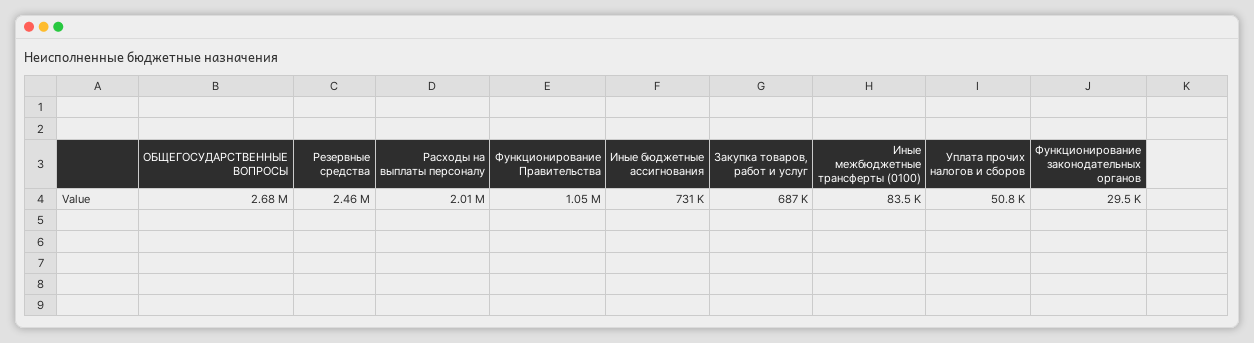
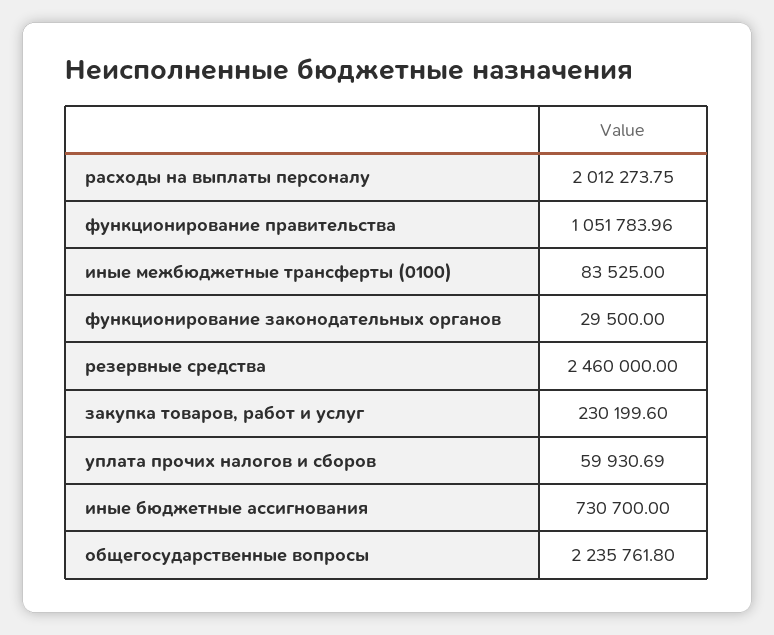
  {
-   "ОБЩЕГОСУДАРСТВЕННЫЕ ВОПРОСЫ": 2680000,
+   "ОБЩЕГОСУДАРСТВЕННЫЕ ВОПРОСЫ": 2235761.8,
    "Резервные средства": 2460000,
    "Расходы на выплаты персоналу": 2012273.75,
    "Функционирование Правительства": 1051783.96,
    "Иные бюджетные ассигнования": 730700,
-   "Закупка товаров, работ и услуг": 687000,
+   "Закупка товаров, работ и услуг": 230199.6,
    "Иные межбюджетные трансферты (0100)": 83525,
-   "Уплата прочих налогов и сборов": 50800,
+   "Уплата прочих налогов и сборов": 59930.69,
    "Функционирование законодательных органов": 29500
  }

